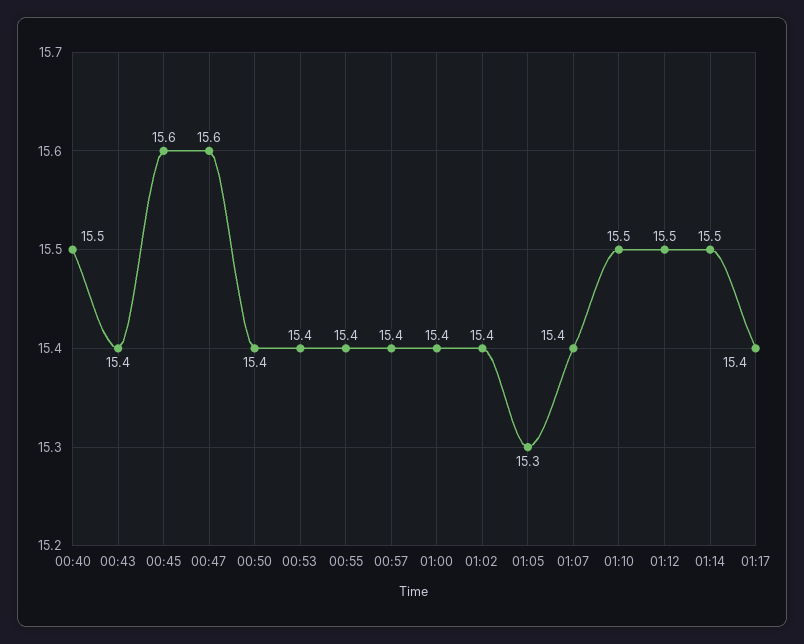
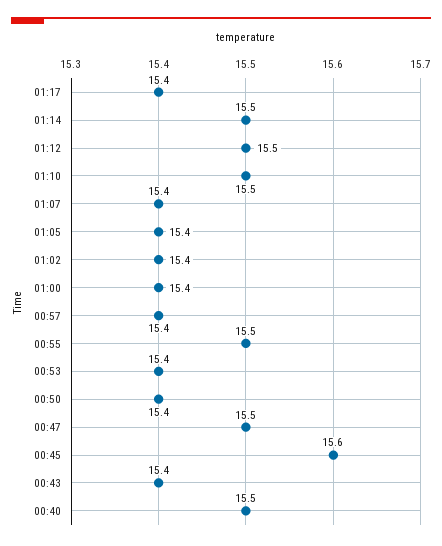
  {
    "00:40": 15.5,
    "00:43": 15.4,
    "00:45": 15.6,
-   "00:47": 15.6,
+   "00:47": 15.5,
    "00:50": 15.4,
    "00:53": 15.4,
-   "00:55": 15.4,
+   "00:55": 15.5,
    "00:57": 15.4,
    "01:00": 15.4,
    "01:02": 15.4,
-   "01:05": 15.3,
+   "01:05": 15.4,
    "01:07": 15.4,
    "01:10": 15.5,
    "01:12": 15.5,
    "01:14": 15.5,
    "01:17": 15.4
  }

